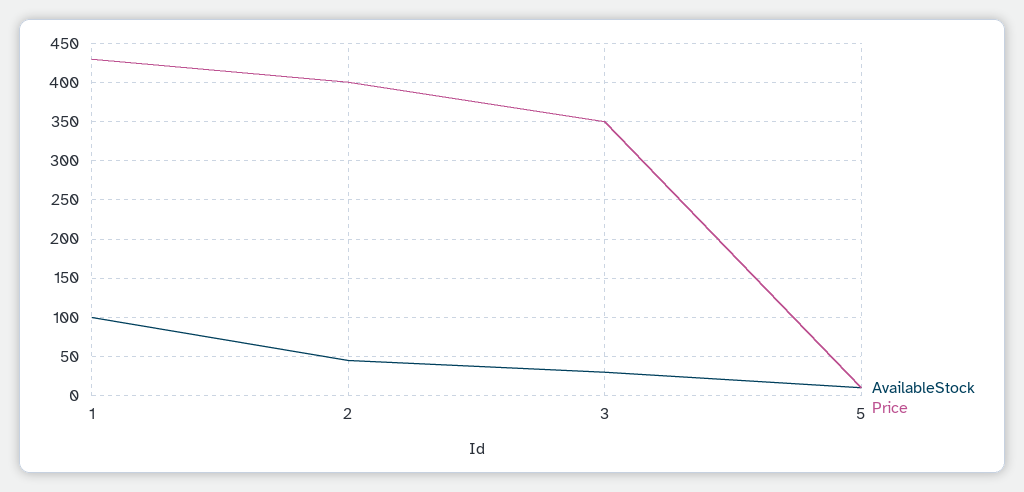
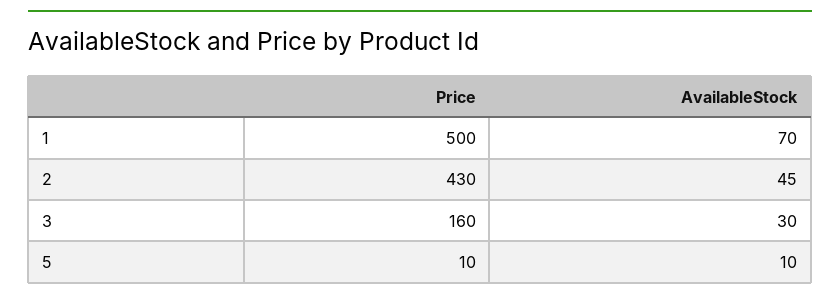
  {
    "AvailableStock": {
-     "1": 100,
+     "1": 70,
      "2": 45,
      "3": 30,
      "5": 10
    },
    "Price": {
-     "1": 430,
+     "1": 500,
-     "2": 400,
+     "2": 430,
-     "3": 350,
+     "3": 160,
      "5": 10
    }
  }

